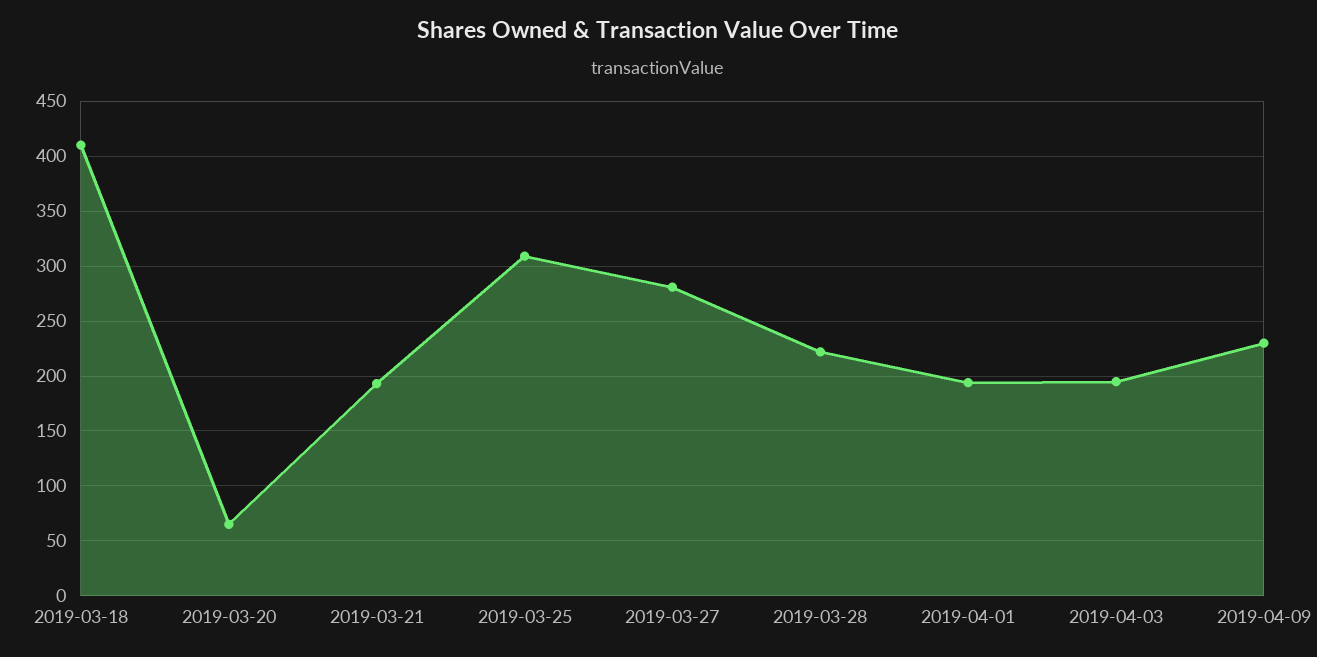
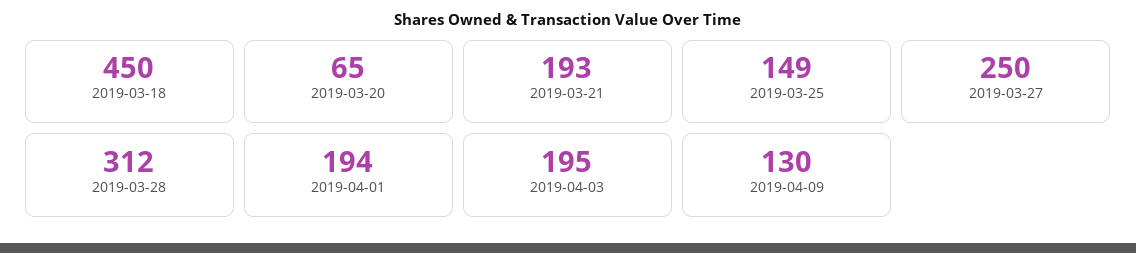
  {
-   "2019-03-18": 410,
+   "2019-03-18": 450,
    "2019-03-20": 65,
    "2019-03-21": 193,
-   "2019-03-25": 310,
+   "2019-03-25": 149,
-   "2019-03-27": 280,
+   "2019-03-27": 250,
-   "2019-03-28": 220,
+   "2019-03-28": 312,
    "2019-04-01": 194,
    "2019-04-03": 195,
-   "2019-04-09": 230
+   "2019-04-09": 130
  }

